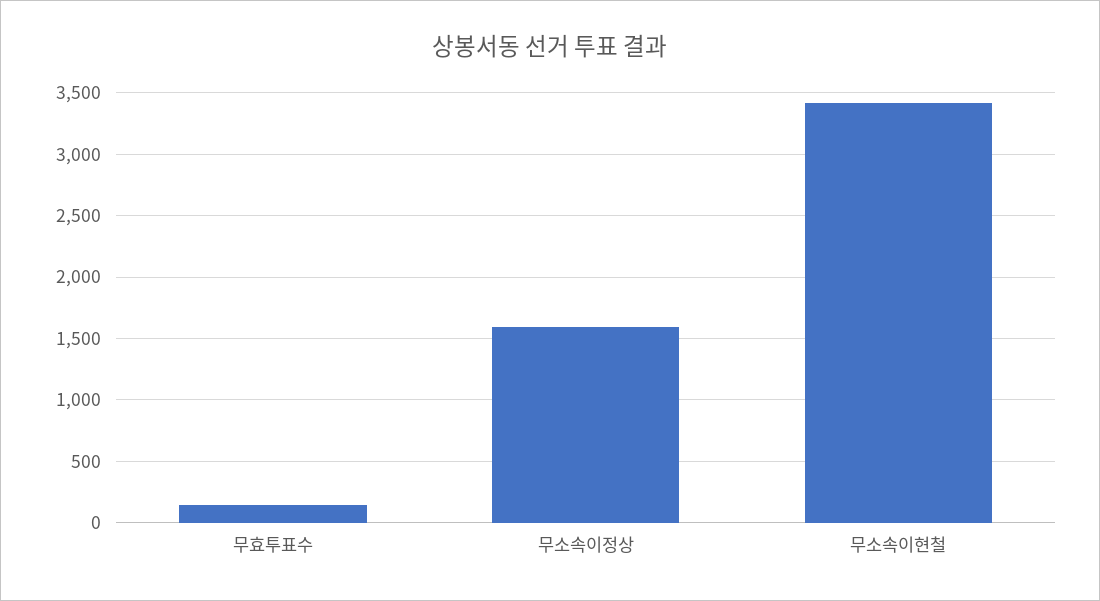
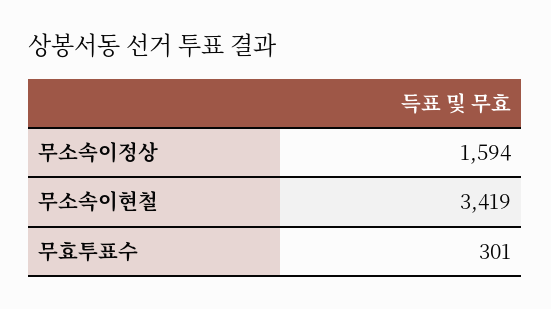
  {
-   "무효투표수": 150,
+   "무효투표수": 301,
    "무소속이정상": 1594,
    "무소속이현철": 3419
  }

